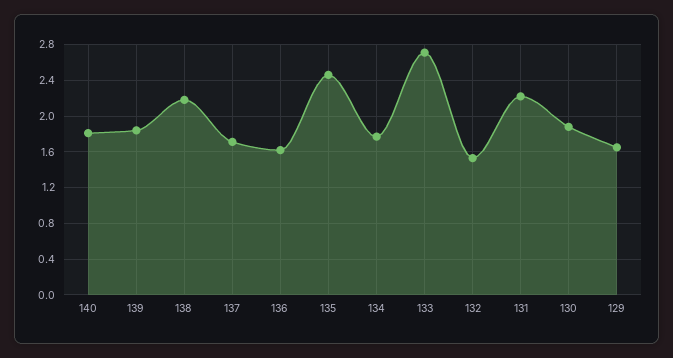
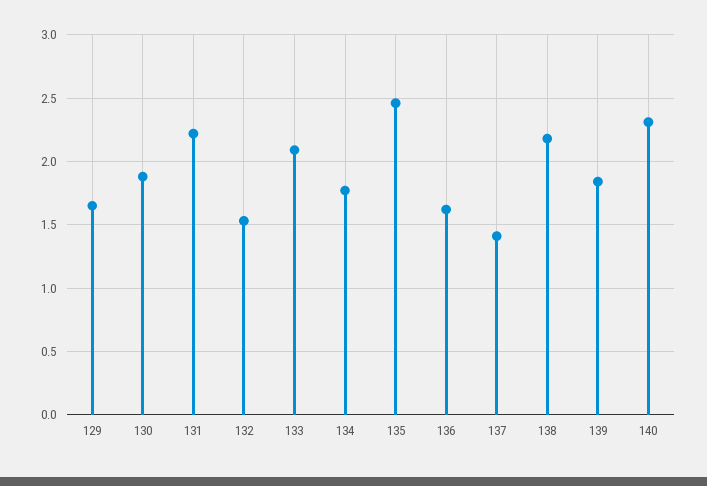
  {
-   "140": 1.8,
+   "140": 2.3,
    "139": 1.85,
    "138": 2.2,
-   "137": 1.7,
+   "137": 1.4,
    "136": 1.6,
    "135": 2.45,
    "134": 1.75,
-   "133": 2.7,
+   "133": 2.1,
    "132": 1.55,
    "131": 2.2,
    "130": 1.9,
    "129": 1.65
  }

